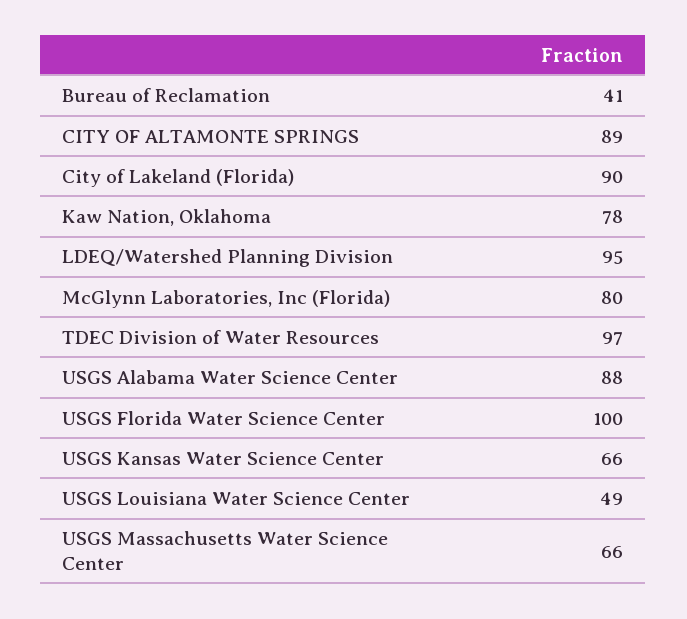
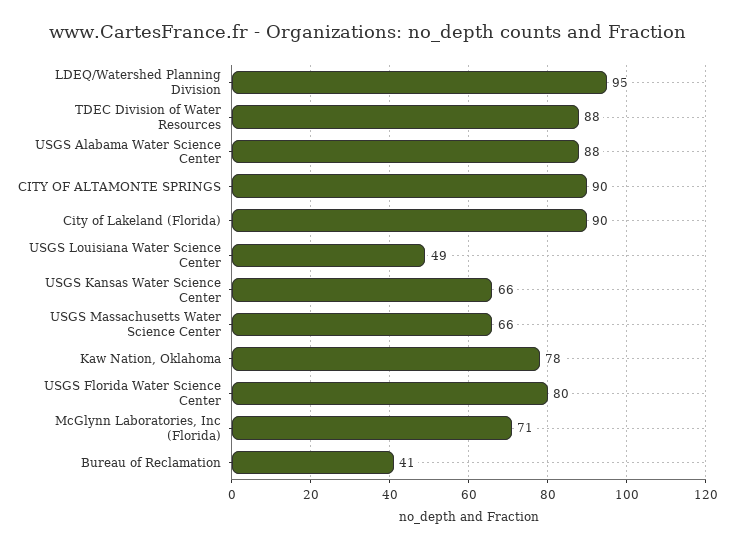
  {
    "Bureau of Reclamation": 41,
-   "CITY OF ALTAMONTE SPRINGS": 89,
+   "CITY OF ALTAMONTE SPRINGS": 90,
    "City of Lakeland (Florida)": 90,
    "Kaw Nation, Oklahoma": 78,
    "LDEQ/Watershed Planning Division": 95,
-   "McGlynn Laboratories, Inc (Florida)": 80,
+   "McGlynn Laboratories, Inc (Florida)": 71,
-   "TDEC Division of Water Resources": 97,
+   "TDEC Division of Water Resources": 88,
    "USGS Alabama Water Science Center": 88,
-   "USGS Florida Water Science Center": 100,
+   "USGS Florida Water Science Center": 80,
    "USGS Kansas Water Science Center": 66,
    "USGS Louisiana Water Science Center": 49,
    "USGS Massachusetts Water Science Center": 66
  }

